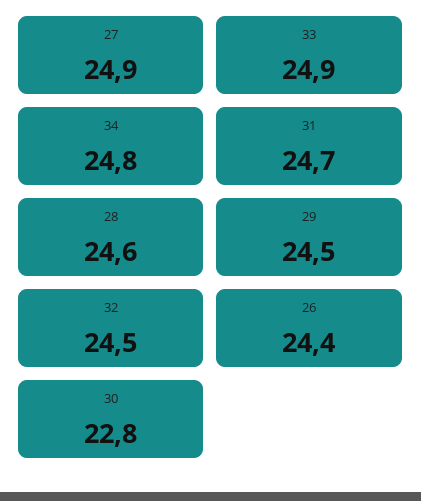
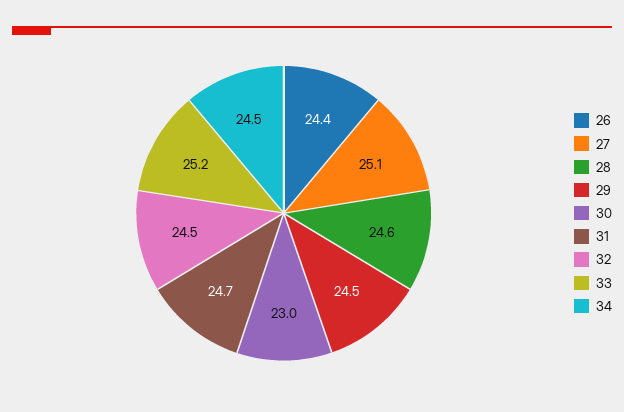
  {
-   "27": 24.9,
+   "27": 25.1,
-   "33": 24.9,
+   "33": 25.2,
-   "34": 24.8,
+   "34": 24.5,
    "31": 24.7,
    "28": 24.6,
    "29": 24.5,
    "32": 24.5,
    "26": 24.4,
-   "30": 22.8
+   "30": 23
  }

